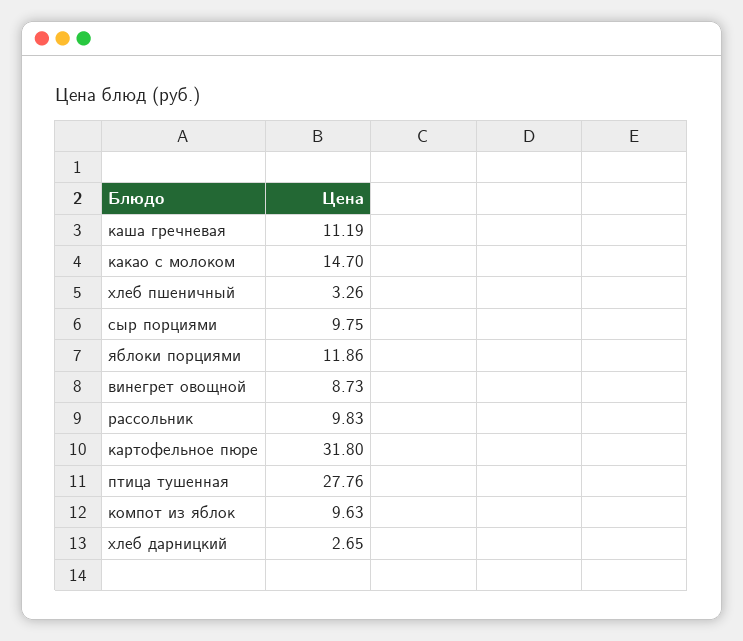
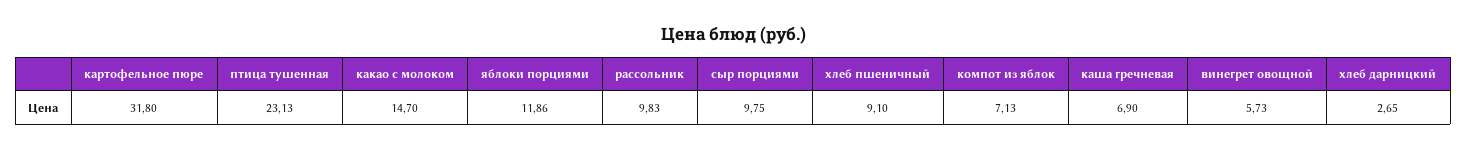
  {
-   "каша гречневая": 11.19,
+   "каша гречневая": 6.9,
    "какао с молоком": 14.7,
-   "хлеб пшеничный": 3.26,
+   "хлеб пшеничный": 9.1,
    "сыр порциями": 9.75,
    "яблоки порциями": 11.86,
-   "винегрет овощной": 8.73,
+   "винегрет овощной": 5.73,
    "рассольник": 9.83,
    "картофельное пюре": 31.8,
-   "птица тушенная": 27.76,
+   "птица тушенная": 23.13,
-   "компот из яблок": 9.63,
+   "компот из яблок": 7.13,
    "хлеб дарницкий": 2.65
  }

